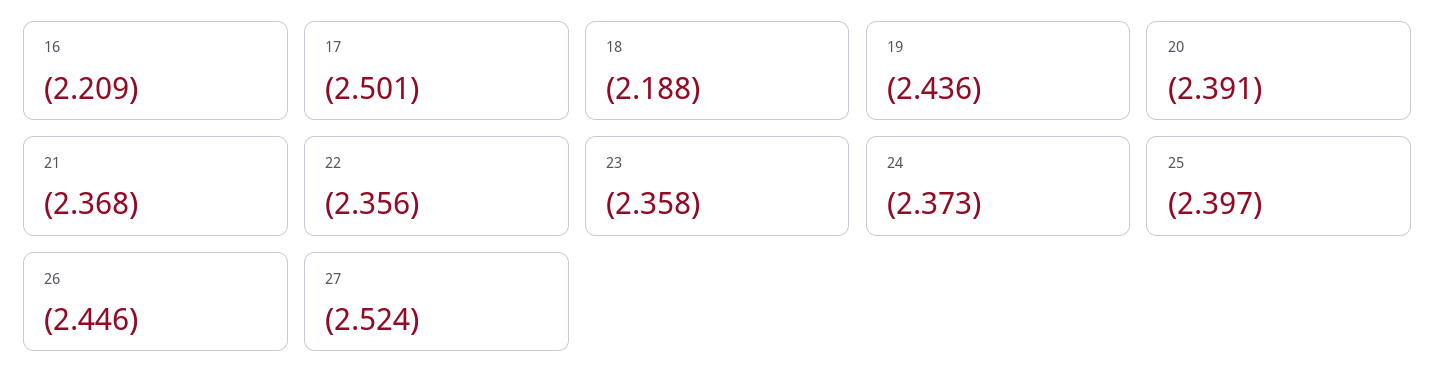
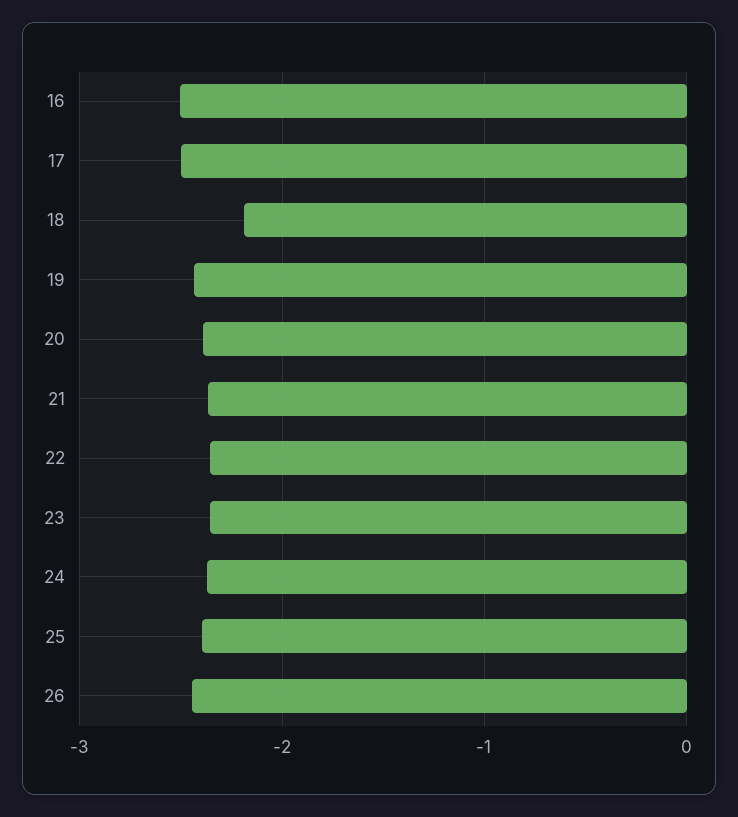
  {
-   "16": -2.209,
+   "16": -2.5,
    "17": -2.501,
    "18": -2.188,
    "19": -2.436,
    "20": -2.391,
    "21": -2.368,
    "22": -2.356,
    "23": -2.358,
    "24": -2.373,
    "25": -2.397,
-   "26": -2.446,
+   "26": -2.446
-   "27": -2.524
  }

